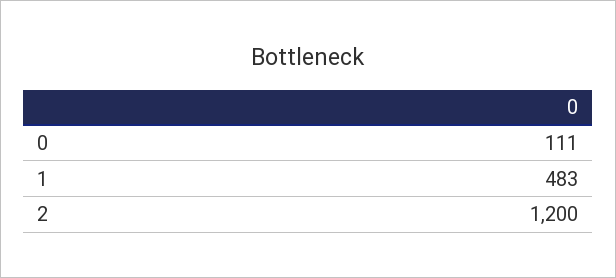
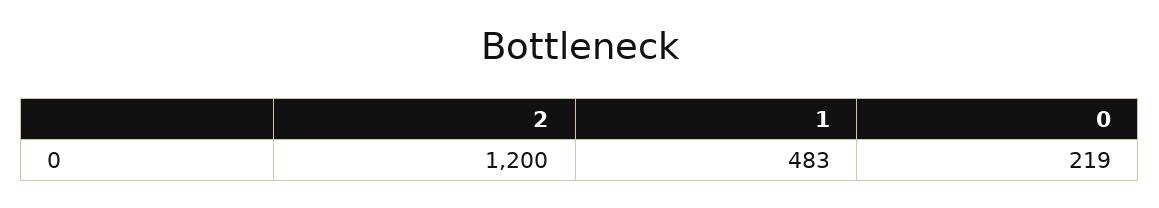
  {
-   "0": 111,
+   "0": 219,
    "1": 483,
    "2": 1200
  }

